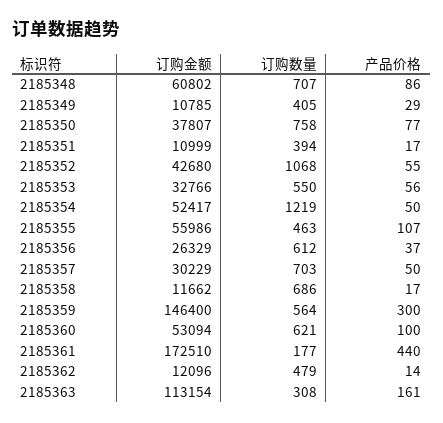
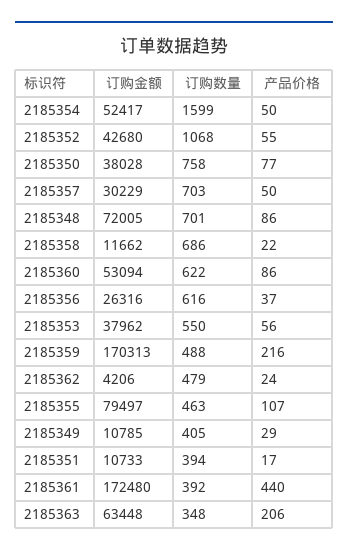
  {
    "订购金额": {
-     "2185348": 60802,
+     "2185348": 72005,
      "2185349": 10785,
-     "2185350": 37807,
+     "2185350": 38028,
-     "2185351": 10999,
+     "2185351": 10733,
      "2185352": 42680,
-     "2185353": 32766,
+     "2185353": 37962,
      "2185354": 52417,
-     "2185355": 55986,
+     "2185355": 79497,
-     "2185356": 26329,
+     "2185356": 26316,
      "2185357": 30229,
      "2185358": 11662,
-     "2185359": 146400,
+     "2185359": 170313,
      "2185360": 53094,
-     "2185361": 172510,
+     "2185361": 172480,
-     "2185362": 12096,
+     "2185362": 4206,
-     "2185363": 113154
+     "2185363": 63448
    },
    "订购数量": {
-     "2185348": 707,
+     "2185348": 701,
      "2185349": 405,
      "2185350": 758,
      "2185351": 394,
      "2185352": 1068,
      "2185353": 550,
-     "2185354": 1219,
+     "2185354": 1599,
      "2185355": 463,
-     "2185356": 612,
+     "2185356": 616,
      "2185357": 703,
      "2185358": 686,
-     "2185359": 564,
+     "2185359": 488,
-     "2185360": 621,
+     "2185360": 622,
-     "2185361": 177,
+     "2185361": 392,
      "2185362": 479,
-     "2185363": 308
+     "2185363": 348
    },
    "产品价格": {
      "2185348": 86,
      "2185349": 29,
      "2185350": 77,
      "2185351": 17,
      "2185352": 55,
      "2185353": 56,
      "2185354": 50,
      "2185355": 107,
      "2185356": 37,
      "2185357": 50,
-     "2185358": 17,
+     "2185358": 22,
-     "2185359": 300,
+     "2185359": 216,
-     "2185360": 100,
+     "2185360": 86,
      "2185361": 440,
-     "2185362": 14,
+     "2185362": 24,
-     "2185363": 161
+     "2185363": 206
    }
  }

